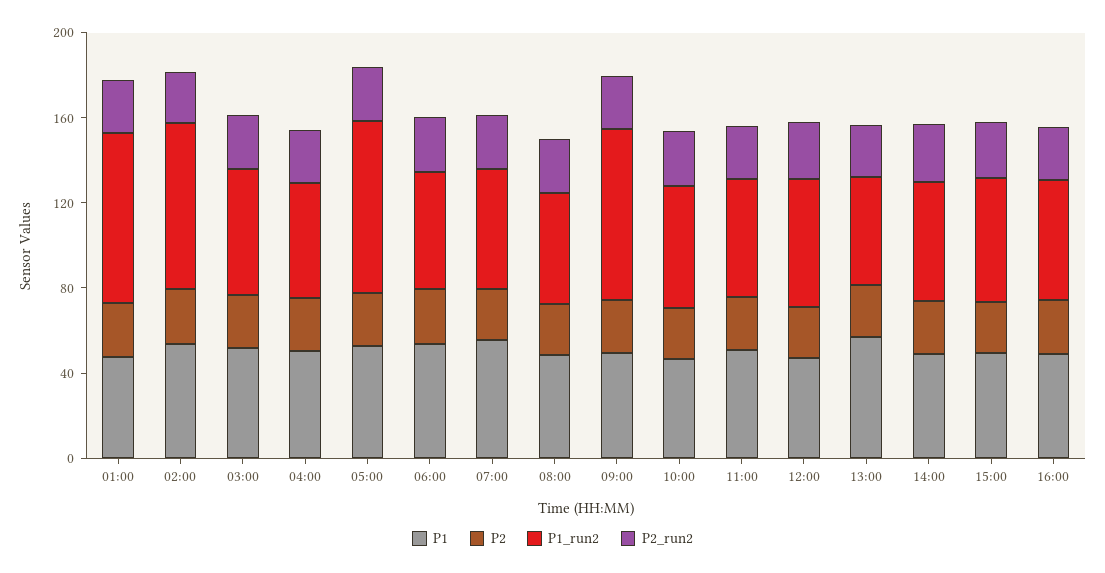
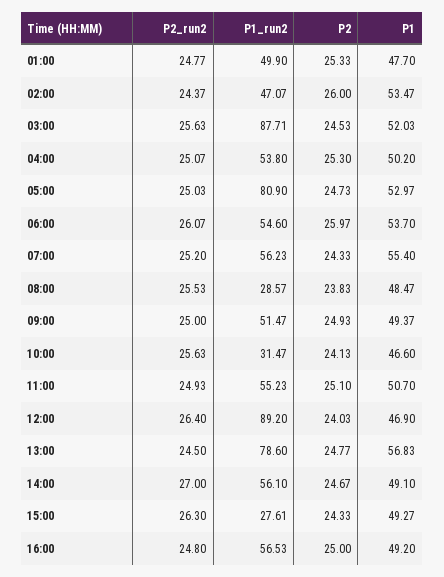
  {
    "P1": {
      "01:00": 47.7,
      "02:00": 53.47,
      "03:00": 52.03,
      "04:00": 50.2,
      "05:00": 52.97,
      "06:00": 53.7,
      "07:00": 55.4,
      "08:00": 48.47,
      "09:00": 49.37,
      "10:00": 46.6,
      "11:00": 50.7,
      "12:00": 46.9,
      "13:00": 56.83,
      "14:00": 49.1,
      "15:00": 49.27,
      "16:00": 49.2
    },
    "P2": {
      "01:00": 25.33,
      "02:00": 26,
      "03:00": 24.53,
      "04:00": 25.3,
      "05:00": 24.73,
      "06:00": 25.97,
      "07:00": 24.33,
      "08:00": 23.83,
      "09:00": 24.93,
      "10:00": 24.13,
      "11:00": 25.1,
      "12:00": 24.03,
      "13:00": 24.77,
      "14:00": 24.67,
      "15:00": 24.33,
      "16:00": 25
    },
    "P1_run2": {
-     "01:00": 80,
+     "01:00": 49.9,
-     "02:00": 80,
+     "02:00": 47.07,
-     "03:00": 60,
+     "03:00": 87.71,
      "04:00": 53.8,
      "05:00": 80.9,
      "06:00": 54.6,
      "07:00": 56.23,
-     "08:00": 50,
+     "08:00": 28.57,
-     "09:00": 80,
+     "09:00": 51.47,
-     "10:00": 60,
+     "10:00": 31.47,
      "11:00": 55.23,
-     "12:00": 60,
+     "12:00": 89.2,
-     "13:00": 50,
+     "13:00": 78.6,
      "14:00": 56.1,
-     "15:00": 60,
+     "15:00": 27.61,
      "16:00": 56.53
    },
    "P2_run2": {
      "01:00": 24.77,
      "02:00": 24.37,
      "03:00": 25.63,
      "04:00": 25.07,
      "05:00": 25.03,
      "06:00": 26.07,
      "07:00": 25.2,
      "08:00": 25.53,
      "09:00": 25,
      "10:00": 25.63,
      "11:00": 24.93,
      "12:00": 26.4,
      "13:00": 24.5,
      "14:00": 27,
      "15:00": 26.3,
      "16:00": 24.8
    }
  }

